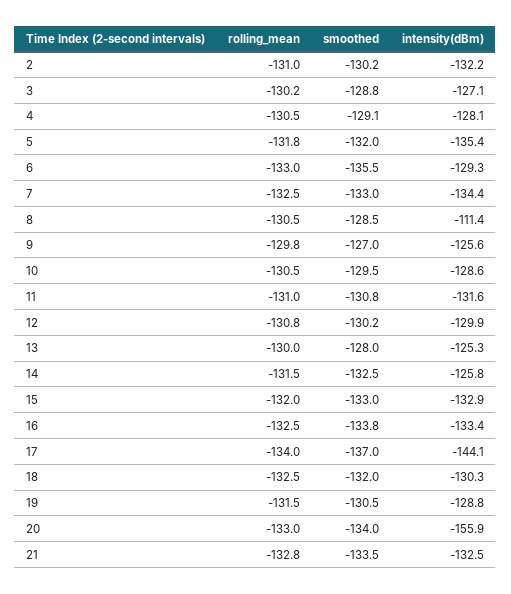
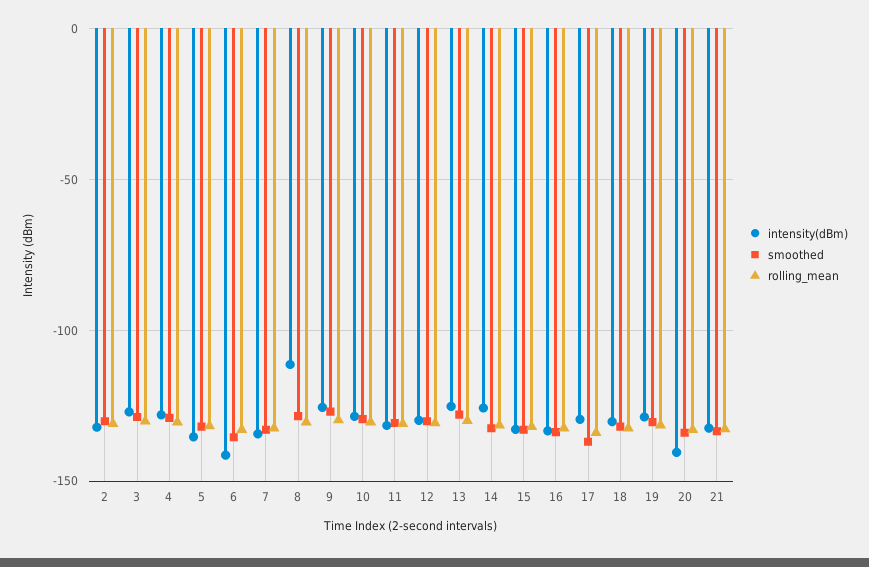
  {
    "rolling_mean": {
      "2": -131,
      "3": -130.2,
      "4": -130.5,
      "5": -131.8,
      "6": -133,
      "7": -132.5,
      "8": -130.5,
      "9": -129.8,
      "10": -130.5,
      "11": -131,
      "12": -130.8,
      "13": -130,
      "14": -131.5,
      "15": -132,
      "16": -132.5,
      "17": -134,
      "18": -132.5,
      "19": -131.5,
      "20": -133,
      "21": -132.8
    },
    "smoothed": {
      "2": -130.2,
      "3": -128.8,
      "4": -129.1,
      "5": -132,
      "6": -135.5,
      "7": -133,
      "8": -128.5,
      "9": -127,
      "10": -129.5,
      "11": -130.8,
      "12": -130.2,
      "13": -128,
      "14": -132.5,
      "15": -133,
      "16": -133.8,
      "17": -137,
      "18": -132,
      "19": -130.5,
      "20": -134,
      "21": -133.5
    },
    "intensity(dBm)": {
      "2": -132.2,
      "3": -127.1,
      "4": -128.1,
      "5": -135.4,
-     "6": -129.3,
+     "6": -140,
      "7": -134.4,
      "8": -111.4,
      "9": -125.6,
      "10": -128.6,
      "11": -131.6,
      "12": -129.9,
      "13": -125.3,
      "14": -125.8,
      "15": -132.9,
      "16": -133.4,
-     "17": -144.1,
+     "17": -130,
      "18": -130.3,
      "19": -128.8,
-     "20": -155.9,
+     "20": -140,
      "21": -132.5
    }
  }

